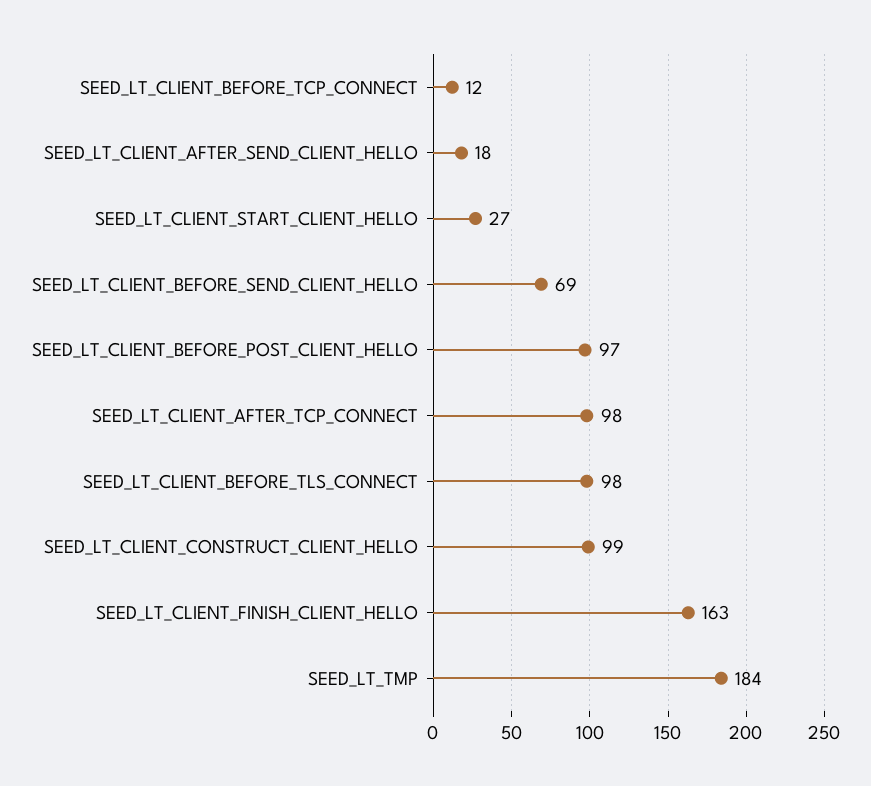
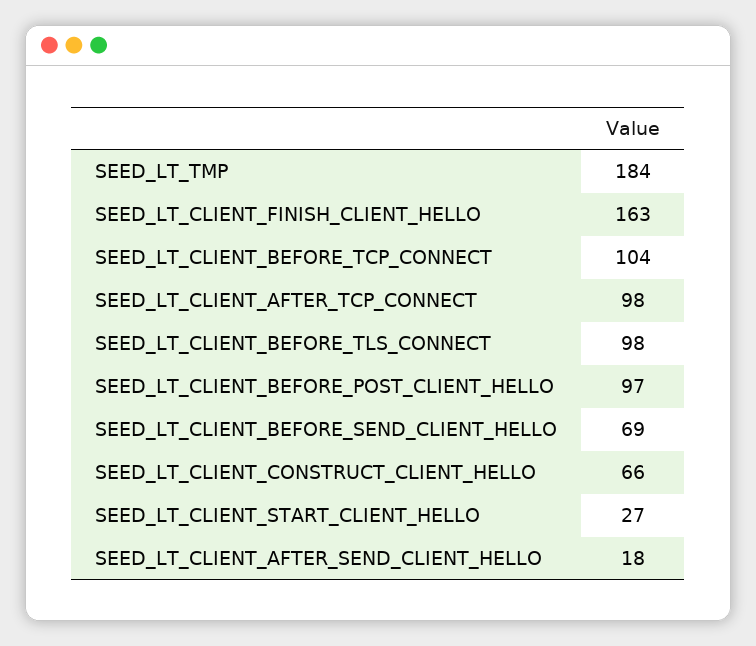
  {
-   "SEED_LT_CLIENT_BEFORE_TCP_CONNECT": 12,
+   "SEED_LT_CLIENT_BEFORE_TCP_CONNECT": 104,
    "SEED_LT_CLIENT_AFTER_SEND_CLIENT_HELLO": 18,
    "SEED_LT_CLIENT_START_CLIENT_HELLO": 27,
    "SEED_LT_CLIENT_BEFORE_SEND_CLIENT_HELLO": 69,
    "SEED_LT_CLIENT_BEFORE_POST_CLIENT_HELLO": 97,
    "SEED_LT_CLIENT_AFTER_TCP_CONNECT": 98,
    "SEED_LT_CLIENT_BEFORE_TLS_CONNECT": 98,
-   "SEED_LT_CLIENT_CONSTRUCT_CLIENT_HELLO": 99,
+   "SEED_LT_CLIENT_CONSTRUCT_CLIENT_HELLO": 66,
    "SEED_LT_CLIENT_FINISH_CLIENT_HELLO": 163,
    "SEED_LT_TMP": 184
  }

